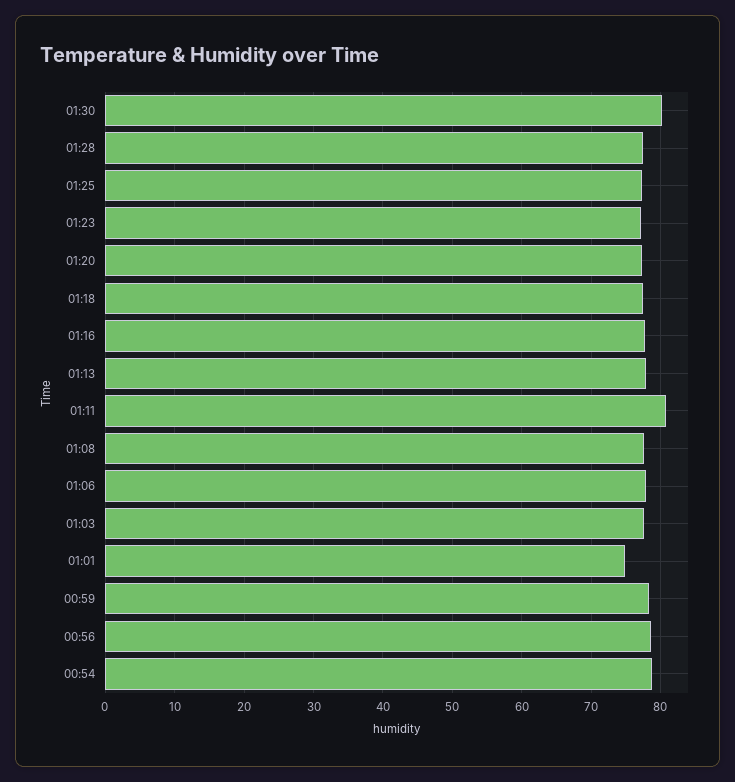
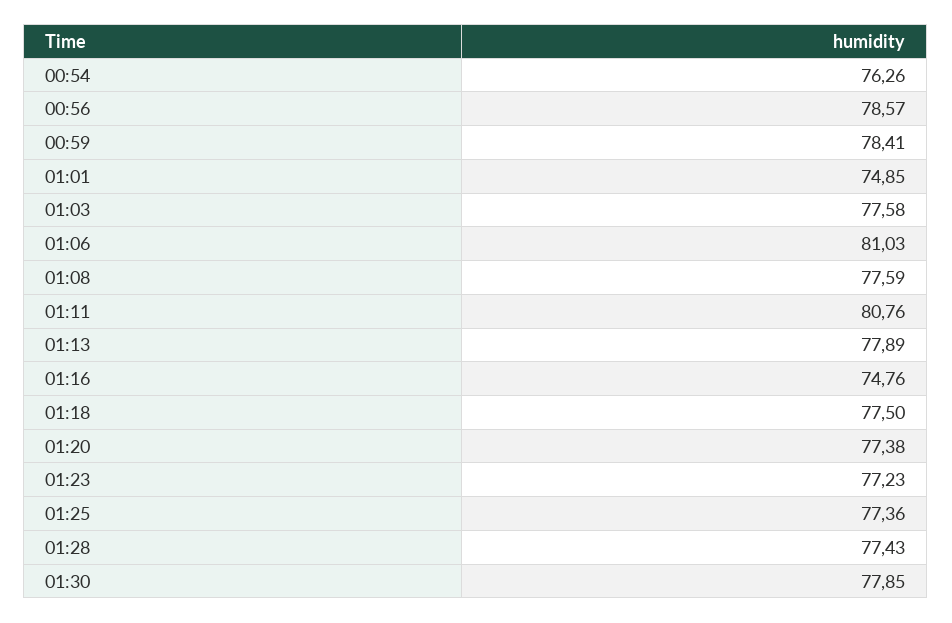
  {
-   "01:30": 80,
+   "01:30": 77.85,
    "01:28": 77.43,
    "01:25": 77.36,
    "01:23": 77.23,
    "01:20": 77.38,
    "01:18": 77.5,
-   "01:16": 78,
+   "01:16": 74.76,
    "01:13": 77.89,
    "01:11": 80.76,
    "01:08": 77.59,
-   "01:06": 78,
+   "01:06": 81.03,
    "01:03": 77.58,
    "01:01": 74.85,
    "00:59": 78.41,
    "00:56": 78.57,
-   "00:54": 79
+   "00:54": 76.26
  }

